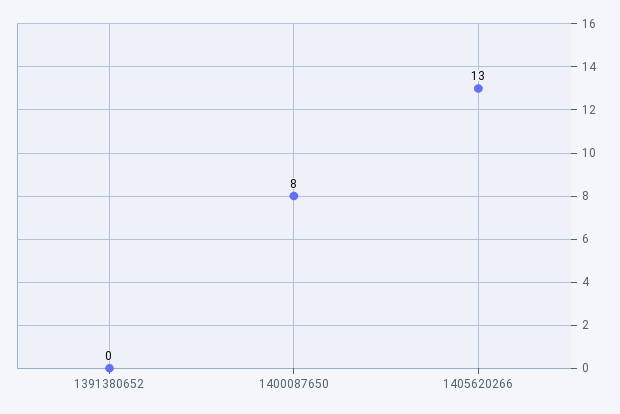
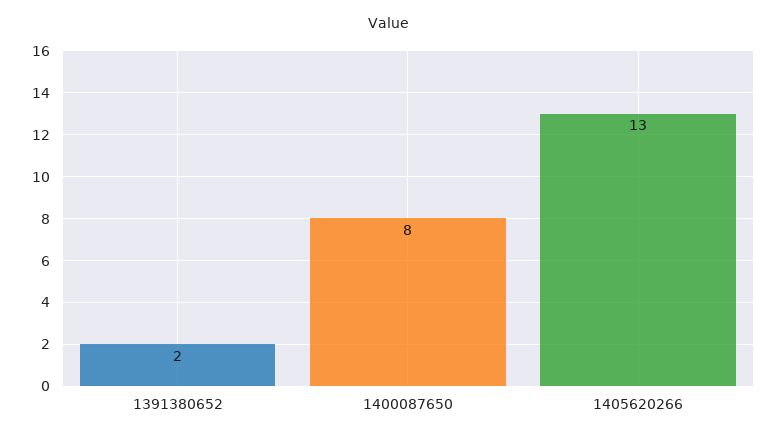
  {
-   "1391380652": 0,
+   "1391380652": 2,
    "1400087650": 8,
    "1405620266": 13
  }

